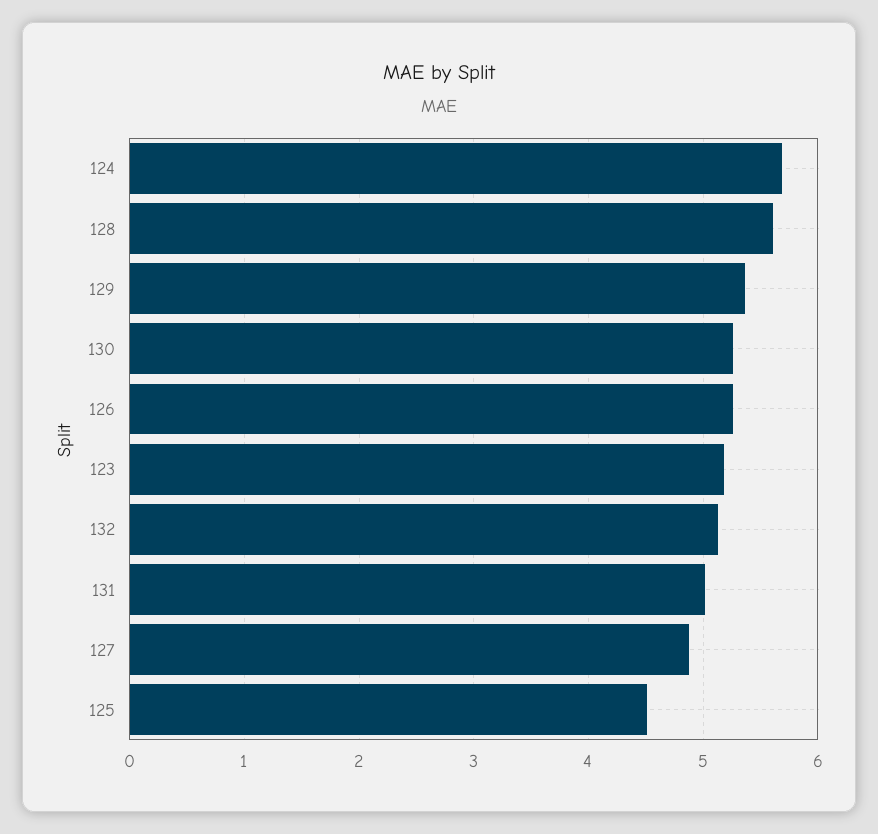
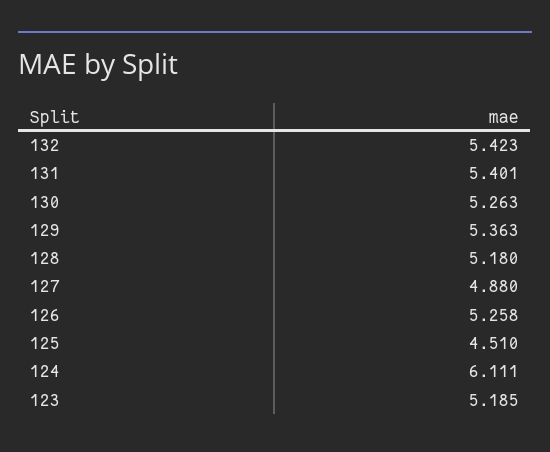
  {
-   "124": 5.7,
+   "124": 6.111,
-   "128": 5.6,
+   "128": 5.18,
    "129": 5.363,
    "130": 5.263,
    "126": 5.258,
    "123": 5.185,
-   "132": 5.1,
+   "132": 5.423,
-   "131": 5,
+   "131": 5.401,
    "127": 4.88,
    "125": 4.51
  }

